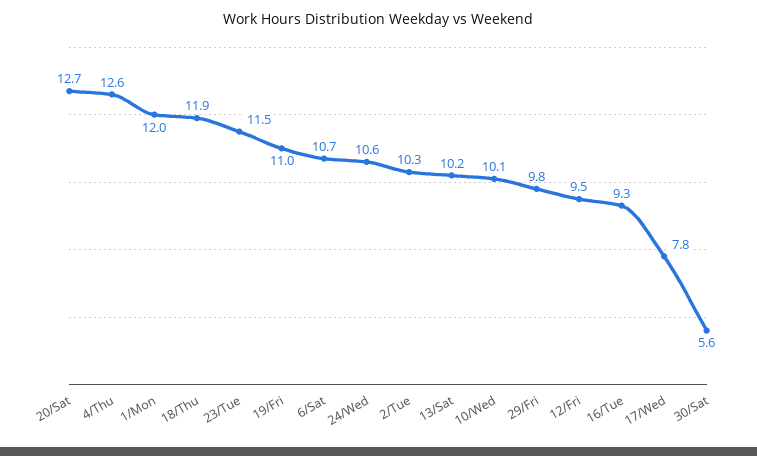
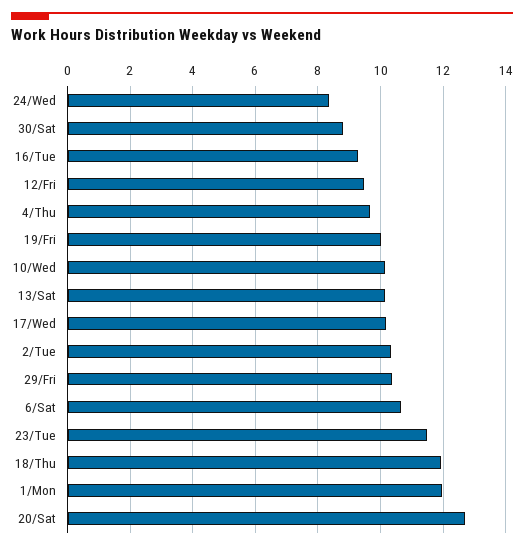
  {
    "20/Sat": 12.7,
-   "4/Thu": 12.6,
+   "4/Thu": 9.6,
    "1/Mon": 12,
    "18/Thu": 11.9,
    "23/Tue": 11.5,
-   "19/Fri": 11,
+   "19/Fri": 10,
    "6/Sat": 10.7,
-   "24/Wed": 10.6,
+   "24/Wed": 8.4,
    "2/Tue": 10.3,
    "13/Sat": 10.2,
    "10/Wed": 10.1,
-   "29/Fri": 9.8,
+   "29/Fri": 10.4,
    "12/Fri": 9.5,
    "16/Tue": 9.3,
-   "17/Wed": 7.8,
+   "17/Wed": 10.2,
-   "30/Sat": 5.6
+   "30/Sat": 8.8
  }

